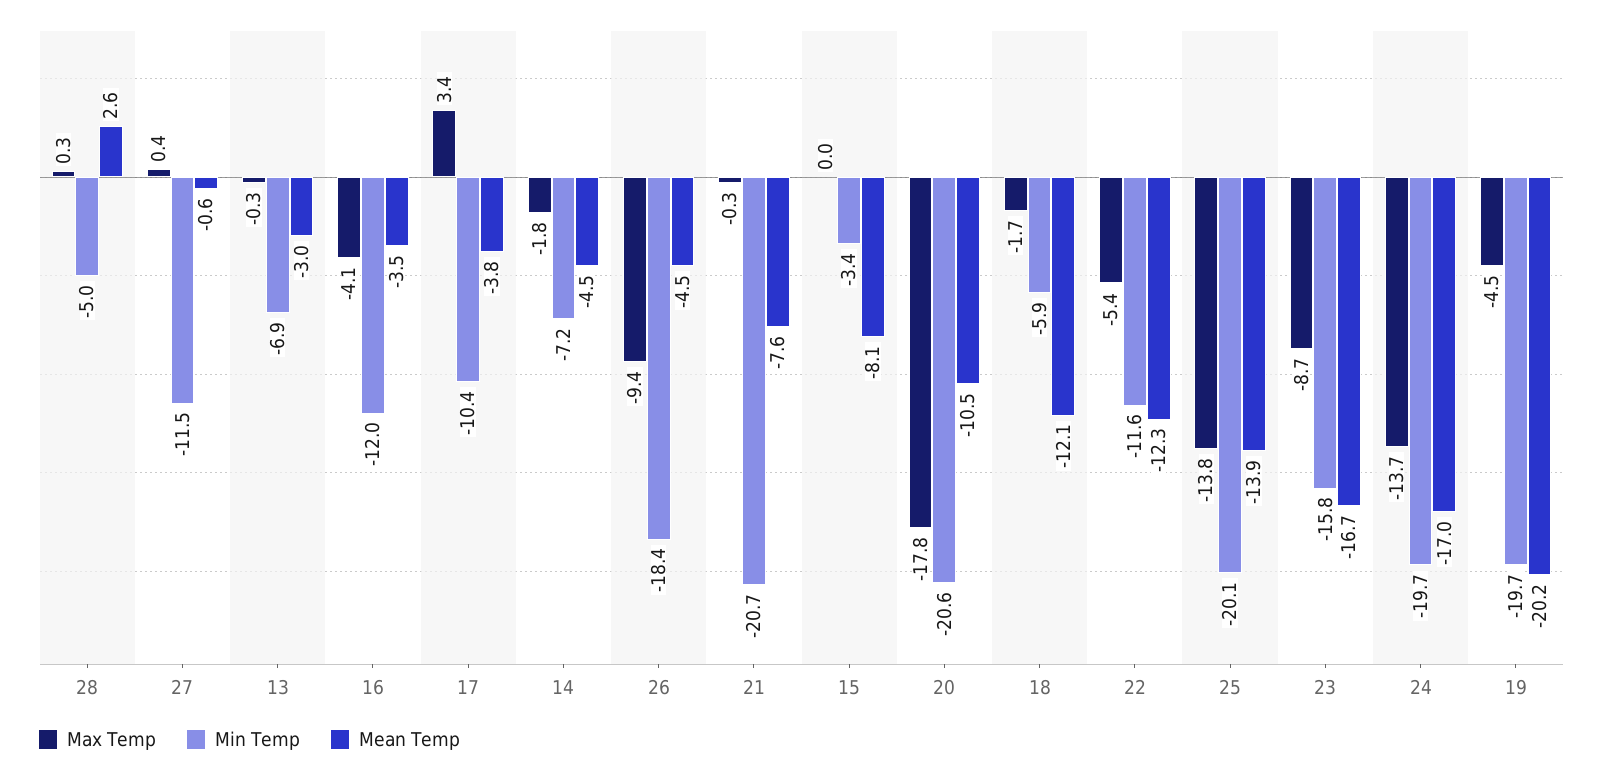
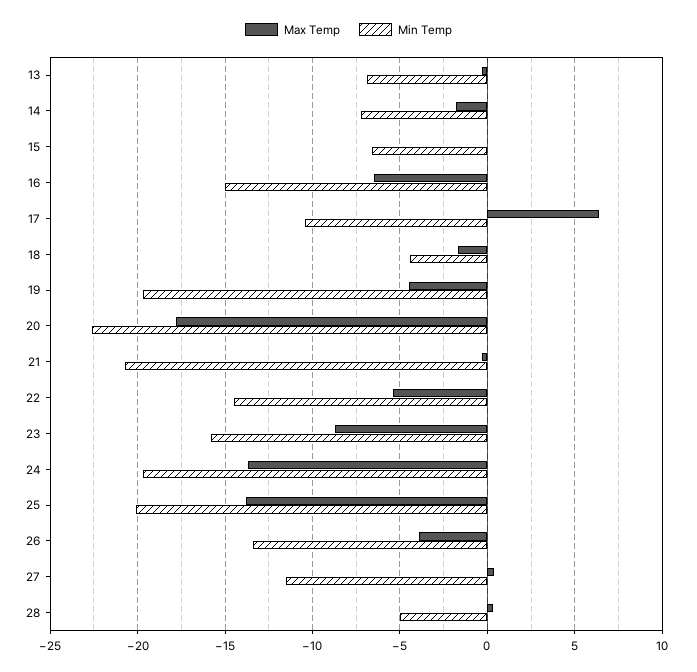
  {
    "Max Temp": {
      "28": 0.3,
      "27": 0.4,
      "13": -0.3,
-     "16": -4.1,
+     "16": -6.5,
-     "17": 3.4,
+     "17": 6.5,
      "14": -1.8,
-     "26": -9.4,
+     "26": -4,
      "21": -0.3,
      "15": 0,
      "20": -17.8,
      "18": -1.7,
      "22": -5.4,
      "25": -13.8,
      "23": -8.7,
      "24": -13.7,
      "19": -4.5
    },
    "Min Temp": {
      "28": -5,
      "27": -11.5,
      "13": -6.9,
-     "16": -12,
+     "16": -15,
      "17": -10.4,
      "14": -7.2,
-     "26": -18.4,
+     "26": -13.5,
      "21": -20.7,
-     "15": -3.4,
+     "15": -6.5,
-     "20": -20.6,
+     "20": -22.5,
-     "18": -5.9,
+     "18": -4.5,
-     "22": -11.6,
+     "22": -14.5,
      "25": -20.1,
      "23": -15.8,
      "24": -19.7,
      "19": -19.7
-   },
+   }
-   "Mean Temp": {
-     "28": 2.6,
-     "27": -0.6,
-     "13": -3,
-     "16": -3.5,
-     "17": -3.8,
-     "14": -4.5,
-     "26": -4.5,
-     "21": -7.6,
-     "15": -8.1,
-     "20": -10.5,
-     "18": -12.1,
-     "22": -12.3,
-     "25": -13.9,
-     "23": -16.7,
-     "24": -17,
-     "19": -20.2
-   }
  }

